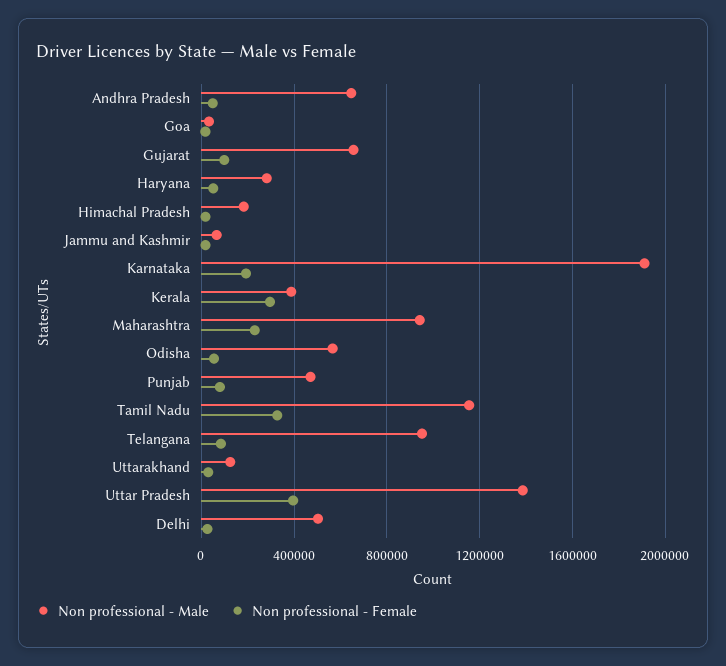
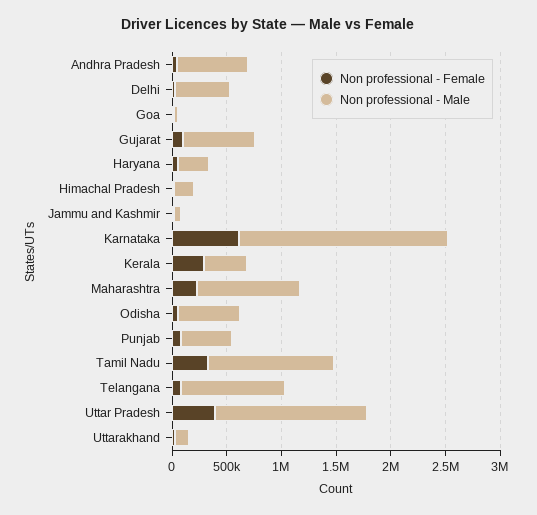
  {
    "Non professional - Male": {
      "Andhra Pradesh": 650000,
      "Goa": 50000,
      "Gujarat": 650000,
      "Haryana": 300000,
      "Himachal Pradesh": 200000,
      "Jammu and Kashmir": 50000,
      "Karnataka": 1900000,
      "Kerala": 400000,
      "Maharashtra": 950000,
      "Odisha": 550000,
      "Punjab": 450000,
      "Tamil Nadu": 1150000,
      "Telangana": 950000,
      "Uttarakhand": 100000,
      "Uttar Pradesh": 1400000,
      "Delhi": 500000
    },
    "Non professional - Female": {
      "Andhra Pradesh": 50000,
      "Goa": 0,
      "Gujarat": 100000,
      "Haryana": 50000,
      "Himachal Pradesh": 0,
      "Jammu and Kashmir": 0,
-     "Karnataka": 200000,
+     "Karnataka": 600000,
      "Kerala": 300000,
      "Maharashtra": 250000,
      "Odisha": 50000,
      "Punjab": 100000,
      "Tamil Nadu": 350000,
      "Telangana": 100000,
      "Uttarakhand": 50000,
      "Uttar Pradesh": 400000,
      "Delhi": 50000
    }
  }

